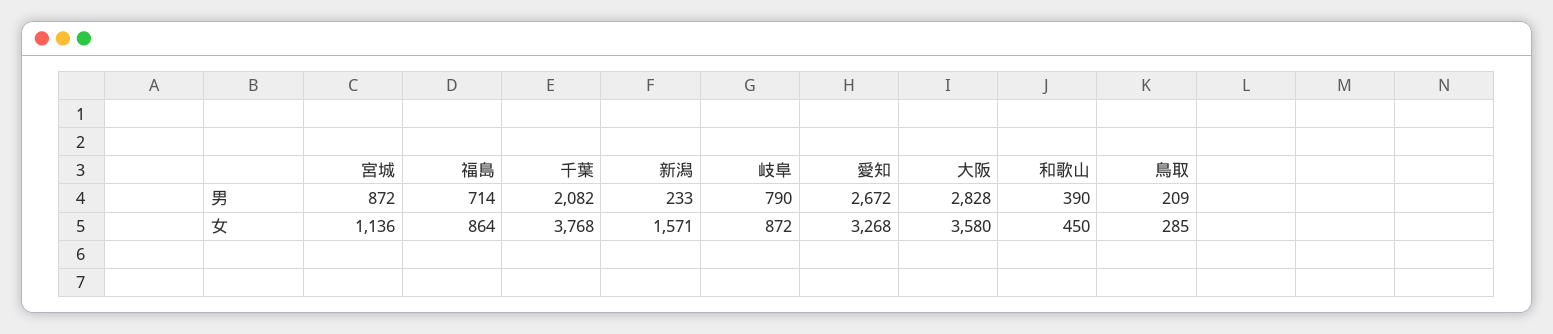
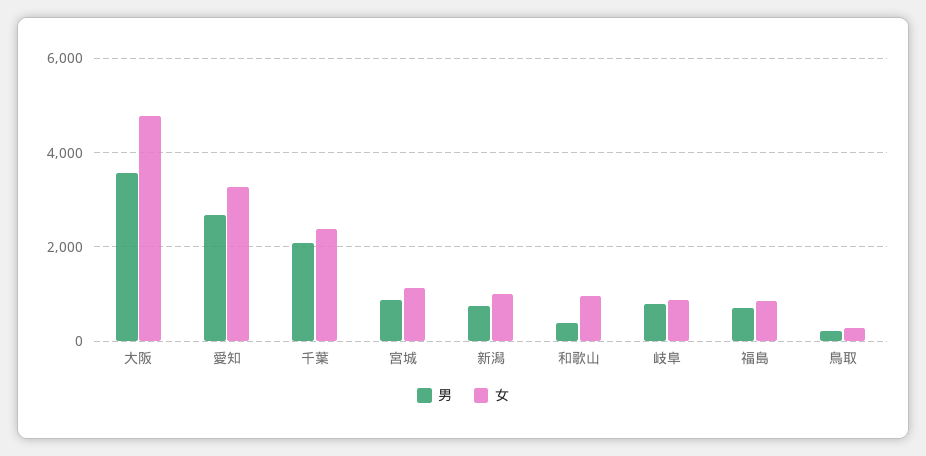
  {
    "男": {
      "宮城": 872,
      "福島": 714,
      "千葉": 2082,
-     "新潟": 233,
+     "新潟": 800,
      "岐阜": 790,
      "愛知": 2672,
-     "大阪": 2828,
+     "大阪": 3600,
      "和歌山": 390,
      "鳥取": 209
    },
    "女": {
      "宮城": 1136,
      "福島": 864,
-     "千葉": 3768,
+     "千葉": 2400,
-     "新潟": 1571,
+     "新潟": 1000,
      "岐阜": 872,
      "愛知": 3268,
-     "大阪": 3580,
+     "大阪": 4800,
-     "和歌山": 450,
+     "和歌山": 1000,
      "鳥取": 285
    }
  }

